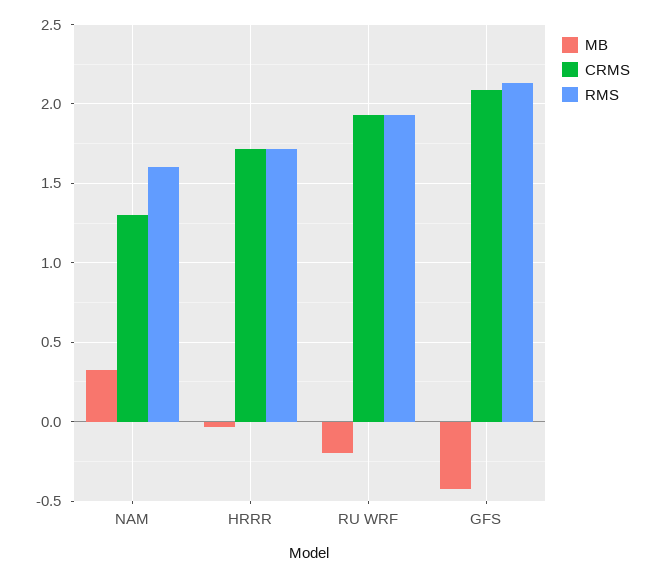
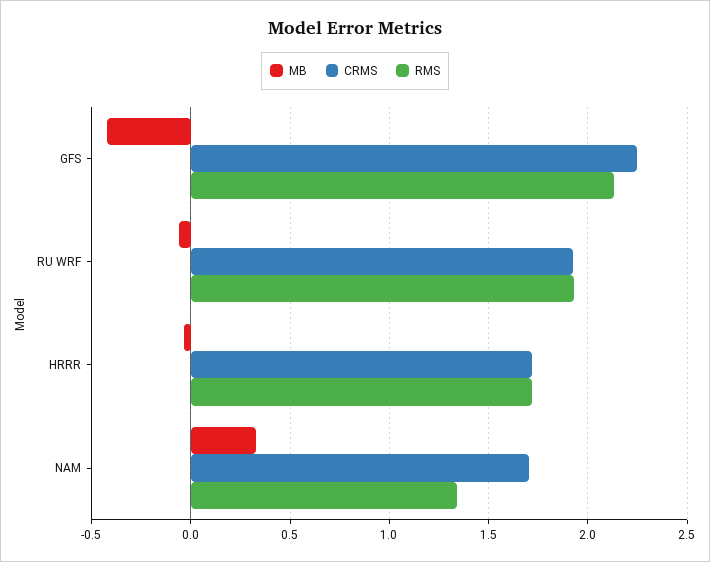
  {
    "MB": {
      "NAM": 0.35,
      "HRRR": -0.05,
-     "RU WRF": -0.2,
+     "RU WRF": -0.05,
      "GFS": -0.4
    },
    "CRMS": {
-     "NAM": 1.3,
+     "NAM": 1.7,
      "HRRR": 1.7,
      "RU WRF": 1.95,
-     "GFS": 2.1
+     "GFS": 2.25
    },
    "RMS": {
-     "NAM": 1.6,
+     "NAM": 1.35,
      "HRRR": 1.7,
      "RU WRF": 1.95,
      "GFS": 2.15
    }
  }

